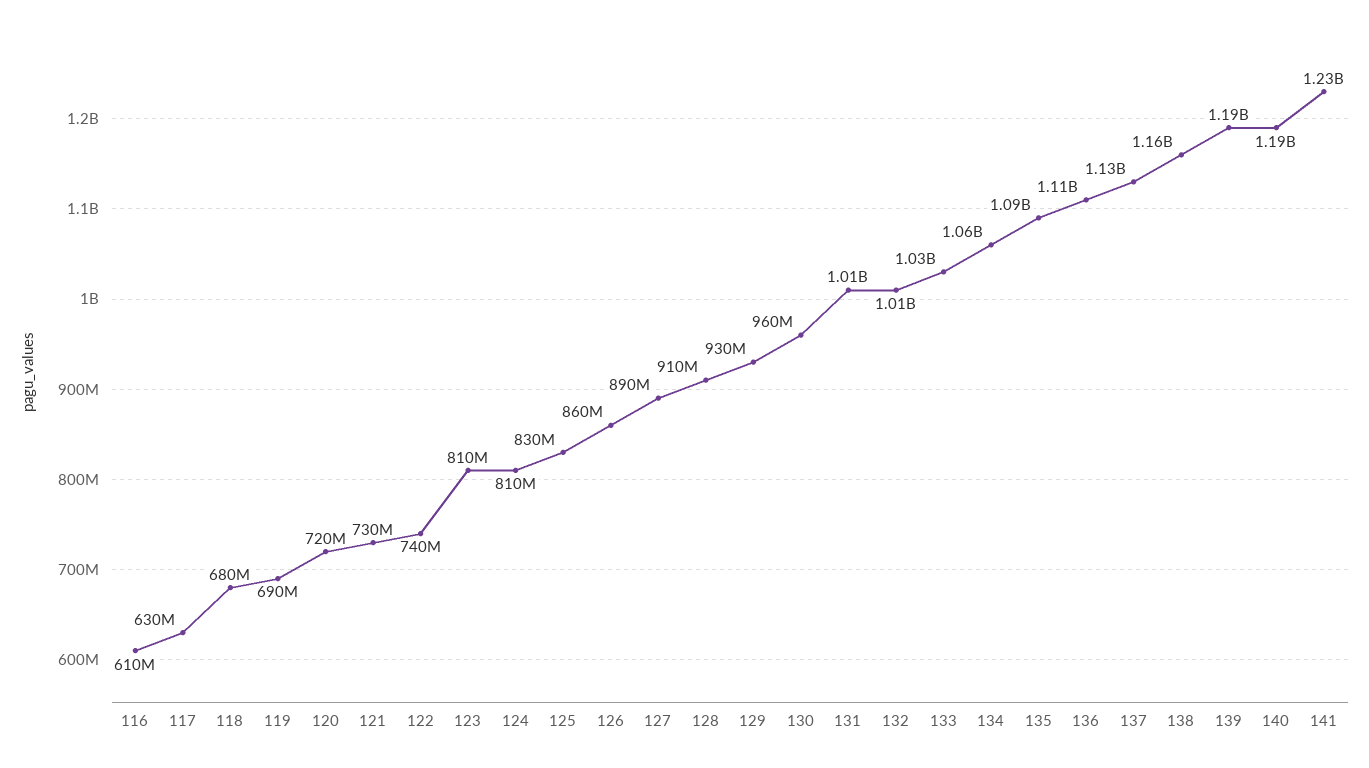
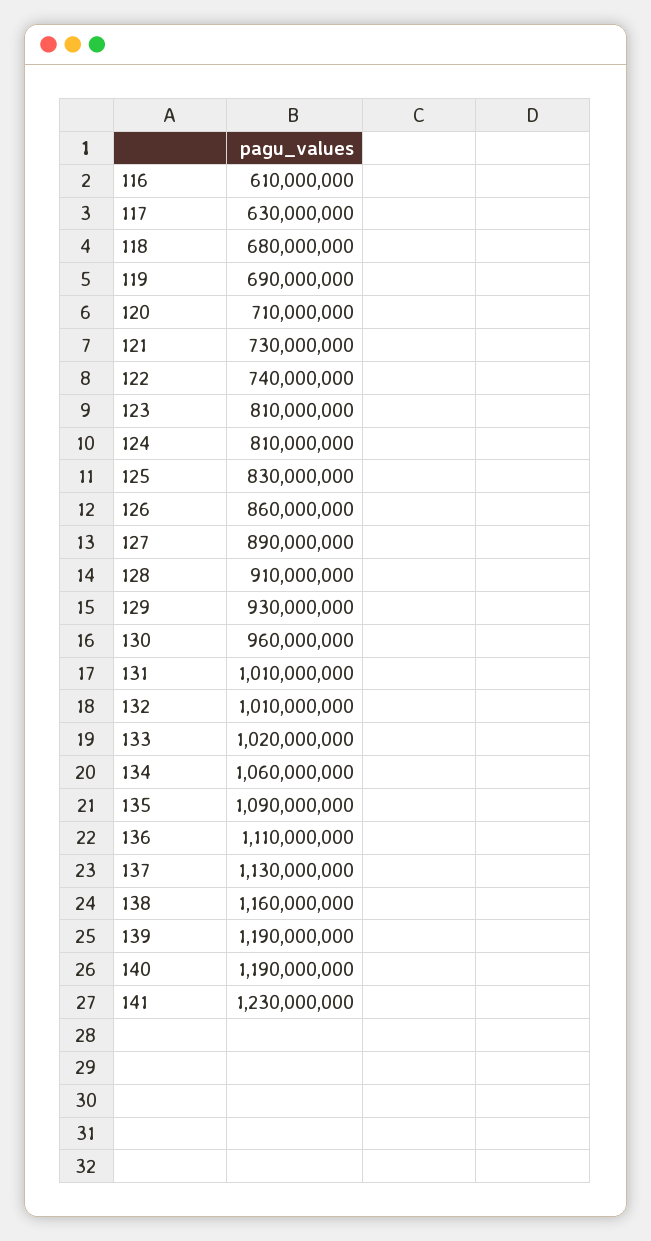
  {
    "116": 610000000,
    "117": 630000000,
    "118": 680000000,
    "119": 690000000,
-   "120": 720000000,
+   "120": 710000000,
    "121": 730000000,
    "122": 740000000,
    "123": 810000000,
    "124": 810000000,
    "125": 830000000,
    "126": 860000000,
    "127": 890000000,
    "128": 910000000,
    "129": 930000000,
    "130": 960000000,
    "131": 1010000000,
    "132": 1010000000,
-   "133": 1030000000,
+   "133": 1020000000,
    "134": 1060000000,
    "135": 1090000000,
    "136": 1110000000,
    "137": 1130000000,
    "138": 1160000000,
    "139": 1190000000,
    "140": 1190000000,
    "141": 1230000000
  }

